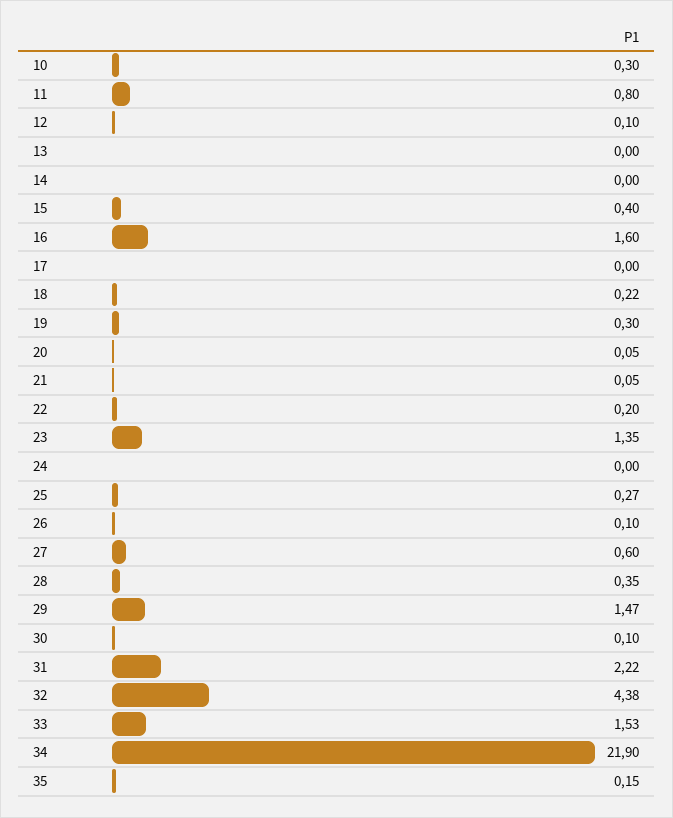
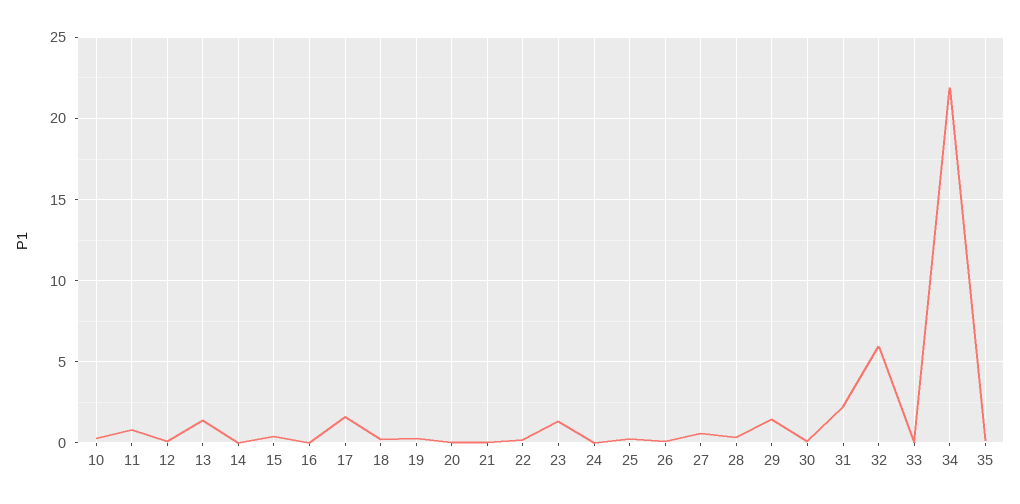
  {
    "10": 0.3,
    "11": 0.8,
    "12": 0.1,
-   "13": 0,
+   "13": 1.5,
    "14": 0,
    "15": 0.4,
-   "16": 1.6,
+   "16": 0,
-   "17": 0,
+   "17": 1.5,
    "18": 0.22,
    "19": 0.3,
    "20": 0.05,
    "21": 0.05,
    "22": 0.2,
    "23": 1.35,
    "24": 0,
    "25": 0.27,
    "26": 0.1,
    "27": 0.6,
    "28": 0.35,
    "29": 1.47,
    "30": 0.1,
    "31": 2.22,
-   "32": 4.38,
+   "32": 6,
-   "33": 1.53,
+   "33": 0,
    "34": 21.9,
    "35": 0.15
  }

